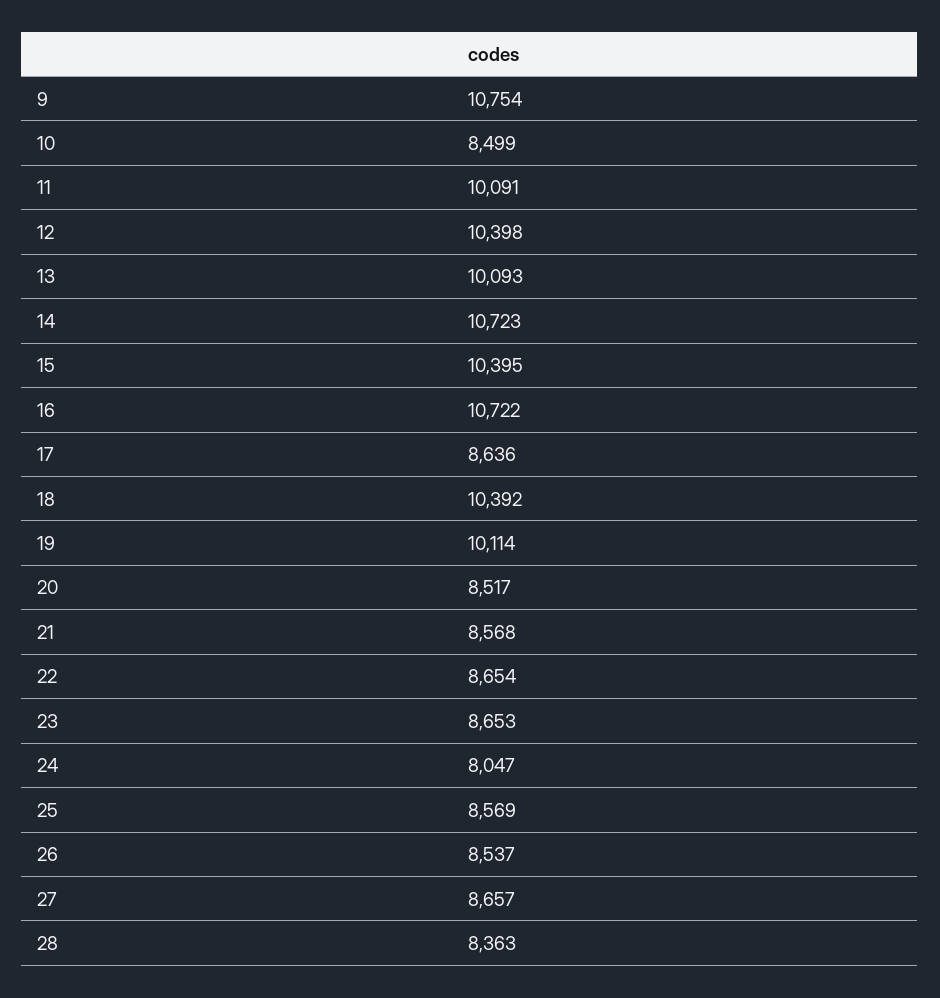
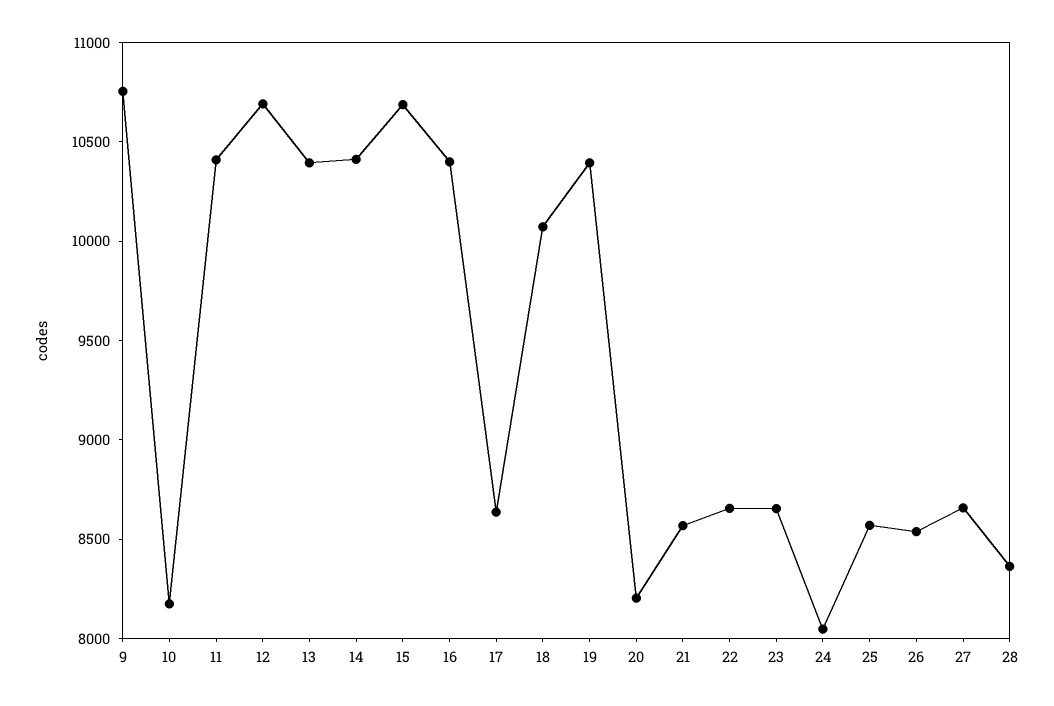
  {
    "9": 10754,
-   "10": 8499,
+   "10": 8200,
-   "11": 10091,
+   "11": 10400,
-   "12": 10398,
+   "12": 10700,
-   "13": 10093,
+   "13": 10400,
-   "14": 10723,
+   "14": 10400,
-   "15": 10395,
+   "15": 10700,
-   "16": 10722,
+   "16": 10400,
    "17": 8636,
-   "18": 10392,
+   "18": 10100,
-   "19": 10114,
+   "19": 10400,
-   "20": 8517,
+   "20": 8200,
    "21": 8568,
    "22": 8654,
    "23": 8653,
    "24": 8047,
    "25": 8569,
    "26": 8537,
    "27": 8657,
    "28": 8363
  }

